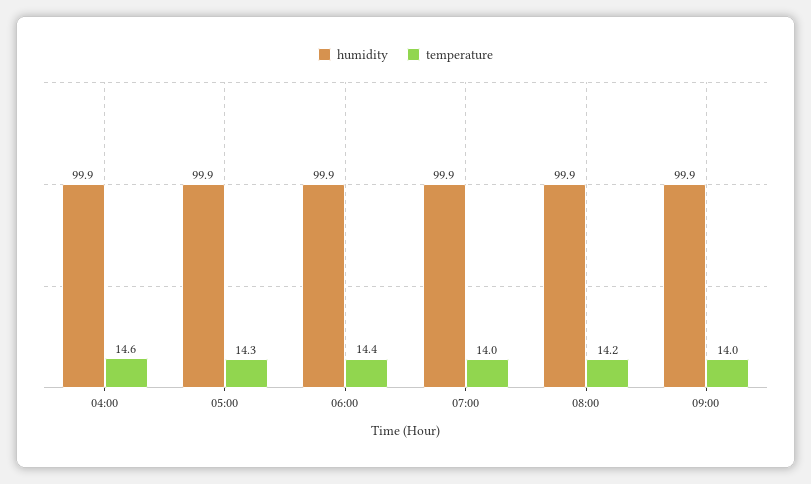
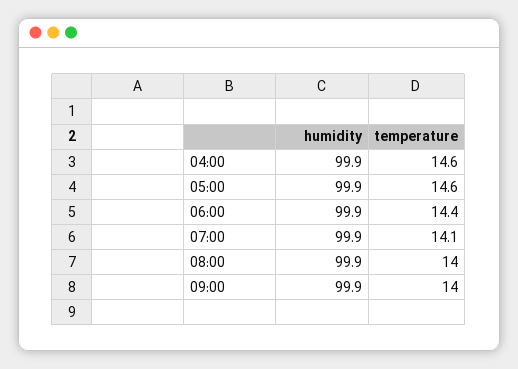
  {
    "humidity": {
      "04:00": 99.9,
      "05:00": 99.9,
      "06:00": 99.9,
      "07:00": 99.9,
      "08:00": 99.9,
      "09:00": 99.9
    },
    "temperature": {
      "04:00": 14.6,
-     "05:00": 14.3,
+     "05:00": 14.6,
      "06:00": 14.4,
-     "07:00": 14,
+     "07:00": 14.1,
-     "08:00": 14.2,
+     "08:00": 14,
      "09:00": 14
    }
  }

